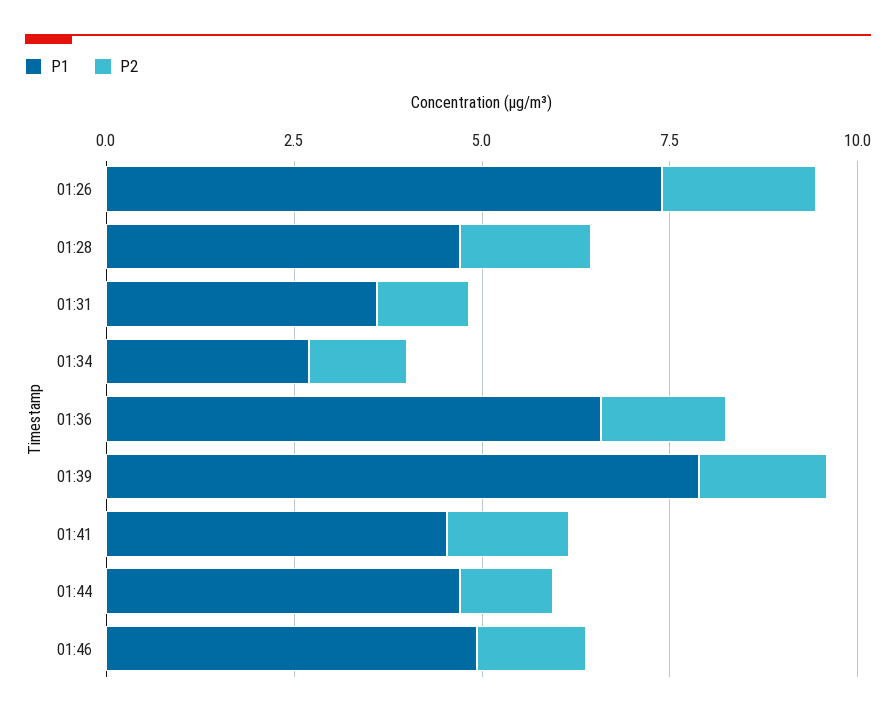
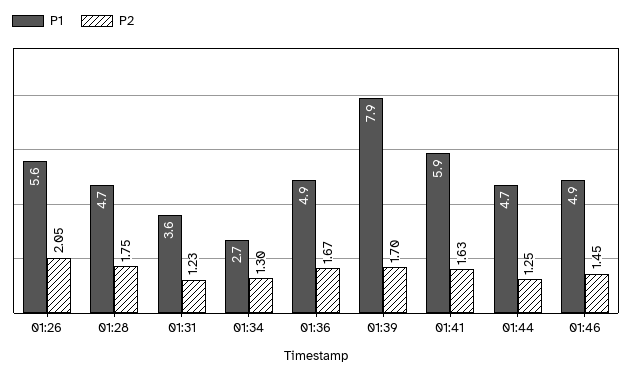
  {
    "P1": {
-     "01:26": 7.5,
+     "01:26": 5.6,
      "01:28": 4.7,
      "01:31": 3.6,
      "01:34": 2.7,
-     "01:36": 6.5,
+     "01:36": 4.9,
      "01:39": 7.9,
-     "01:41": 4.5,
+     "01:41": 5.9,
      "01:44": 4.7,
      "01:46": 4.9
    },
    "P2": {
      "01:26": 2.05,
      "01:28": 1.75,
      "01:31": 1.23,
      "01:34": 1.3,
      "01:36": 1.67,
      "01:39": 1.7,
      "01:41": 1.63,
      "01:44": 1.25,
      "01:46": 1.45
    }
  }

